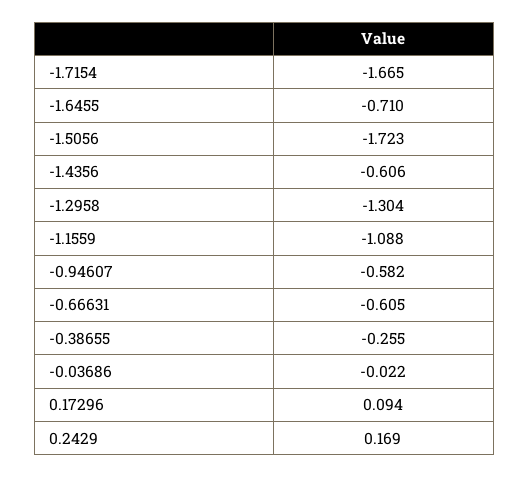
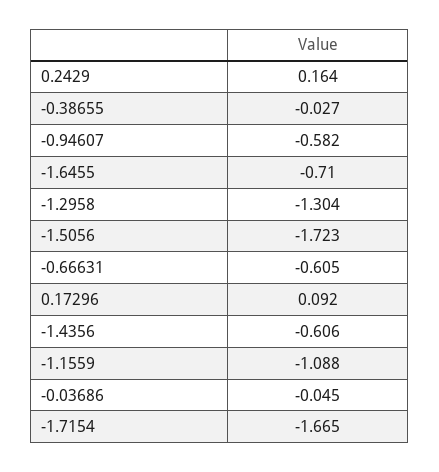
  {
    "-1.7154": -1.665,
    "-1.6455": -0.71,
    "-1.5056": -1.723,
    "-1.4356": -0.606,
    "-1.2958": -1.304,
    "-1.1559": -1.088,
    "-0.94607": -0.582,
    "-0.66631": -0.605,
-   "-0.38655": -0.255,
+   "-0.38655": -0.027,
-   "-0.03686": -0.022,
+   "-0.03686": -0.045,
-   "0.17296": 0.094,
+   "0.17296": 0.092,
-   "0.2429": 0.169
+   "0.2429": 0.164
  }

